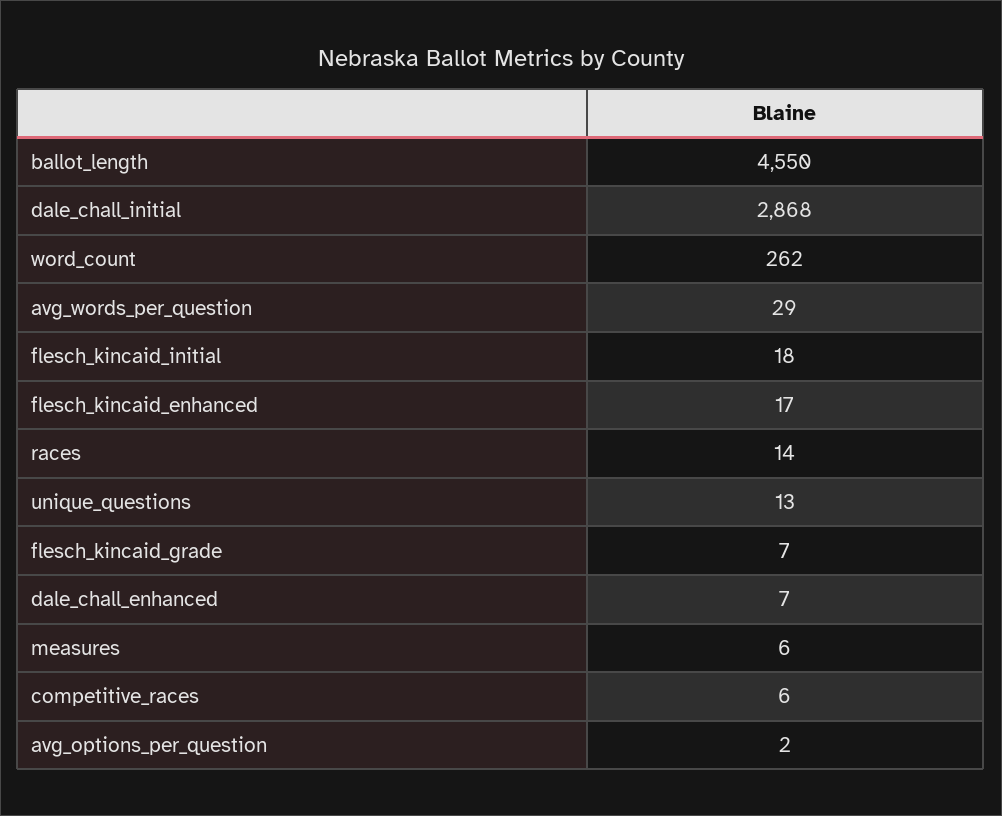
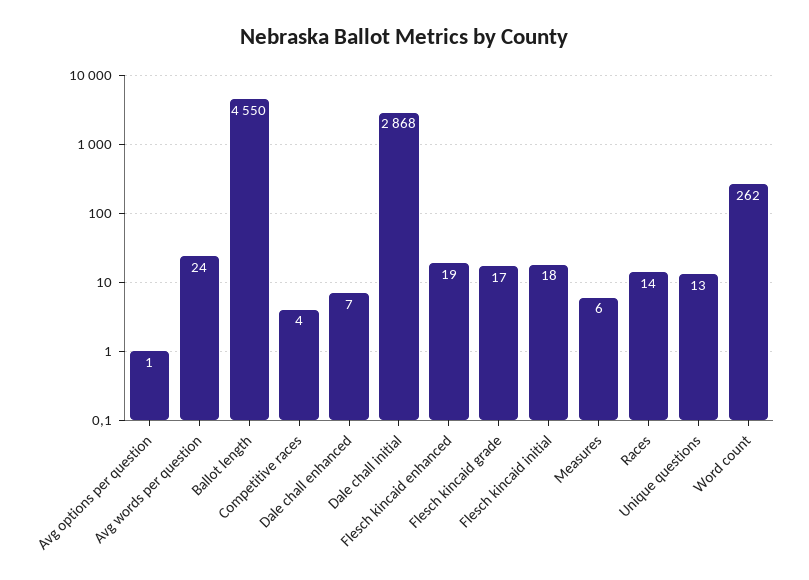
  {
    "ballot_length": 4550,
    "dale_chall_initial": 2868,
    "word_count": 262,
-   "avg_words_per_question": 29,
+   "avg_words_per_question": 24,
    "flesch_kincaid_initial": 18,
-   "flesch_kincaid_enhanced": 17,
+   "flesch_kincaid_enhanced": 19,
    "races": 14,
    "unique_questions": 13,
-   "flesch_kincaid_grade": 7,
+   "flesch_kincaid_grade": 17,
    "dale_chall_enhanced": 7,
    "measures": 6,
-   "competitive_races": 6,
+   "competitive_races": 4,
-   "avg_options_per_question": 2
+   "avg_options_per_question": 1
  }

